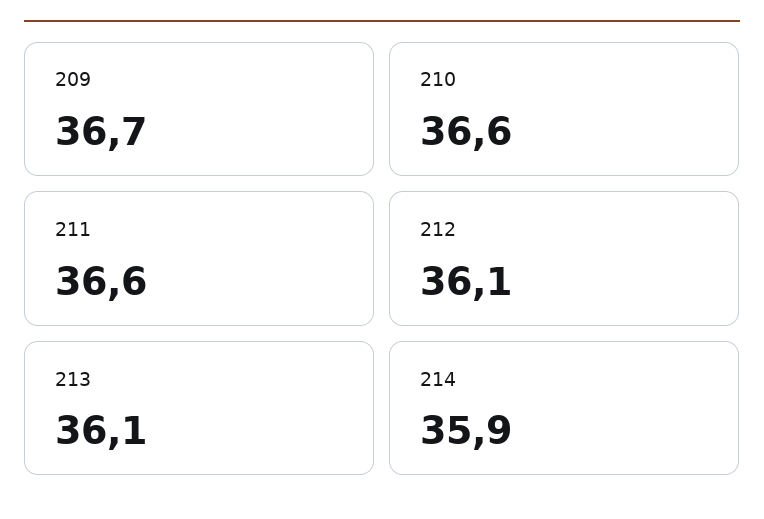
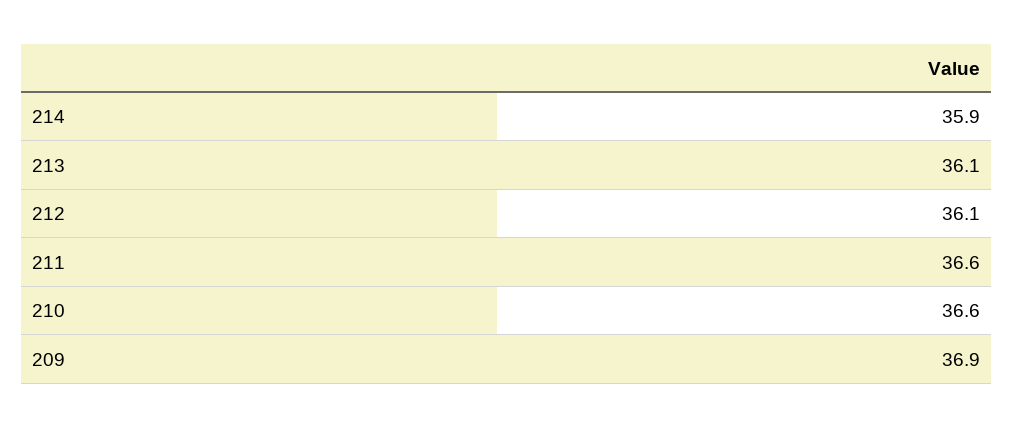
  {
-   "209": 36.7,
+   "209": 36.9,
    "210": 36.6,
    "211": 36.6,
    "212": 36.1,
    "213": 36.1,
    "214": 35.9
  }

